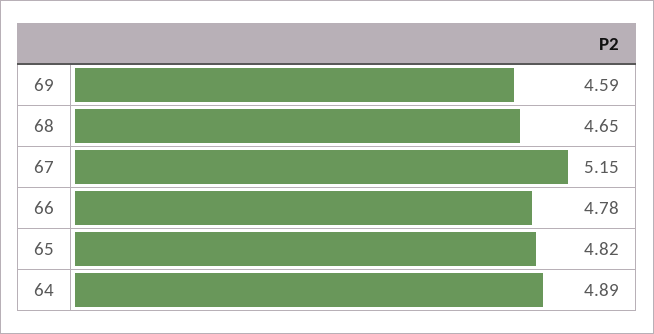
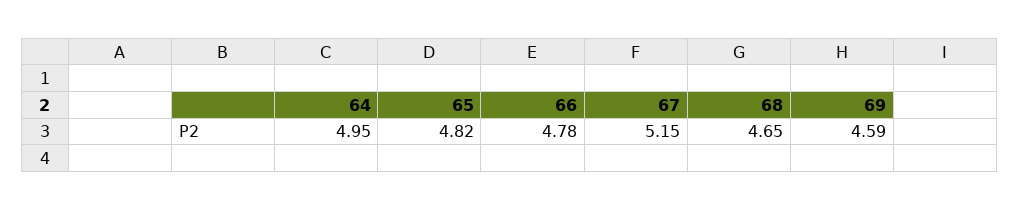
  {
    "69": 4.59,
    "68": 4.65,
    "67": 5.15,
    "66": 4.78,
    "65": 4.82,
-   "64": 4.89
+   "64": 4.95
  }

